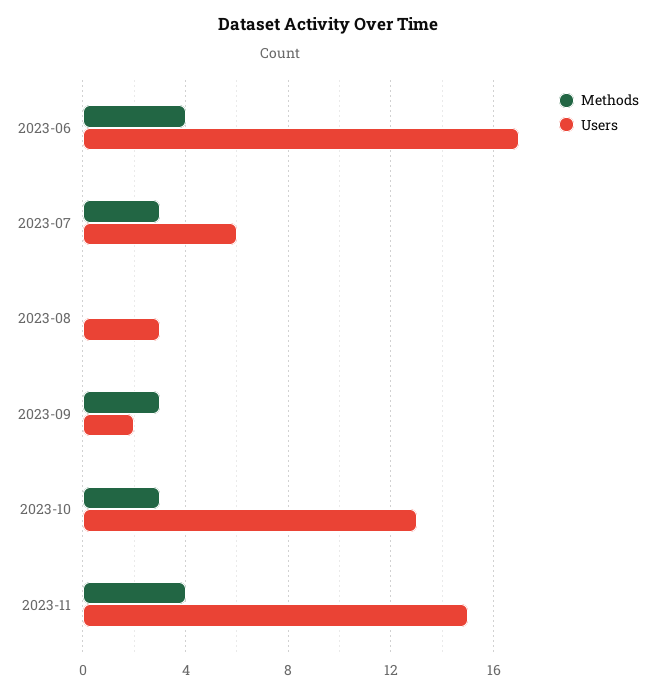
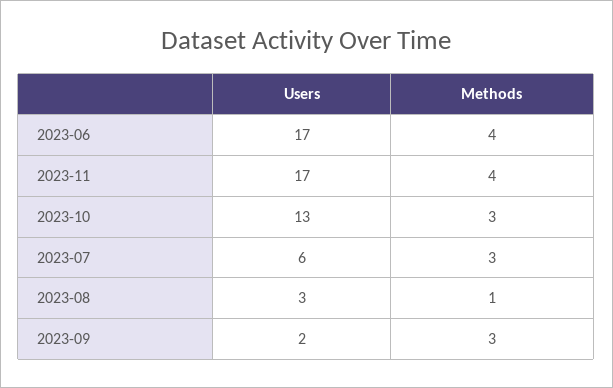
  {
    "Methods": {
      "2023-06": 4,
      "2023-07": 3,
-     "2023-08": 0,
+     "2023-08": 1,
      "2023-09": 3,
      "2023-10": 3,
      "2023-11": 4
    },
    "Users": {
      "2023-06": 17,
      "2023-07": 6,
      "2023-08": 3,
      "2023-09": 2,
      "2023-10": 13,
-     "2023-11": 15
+     "2023-11": 17
    }
  }

